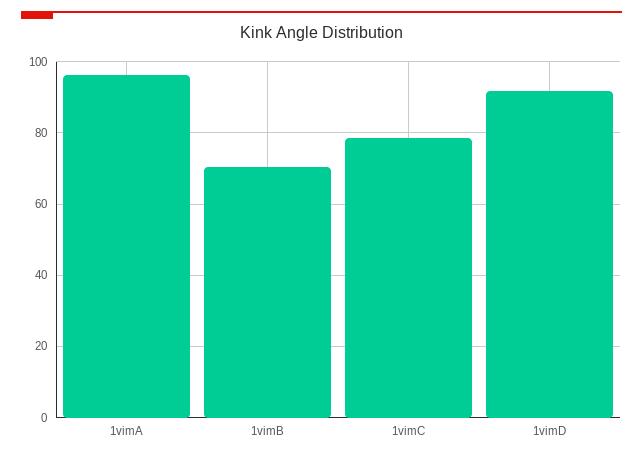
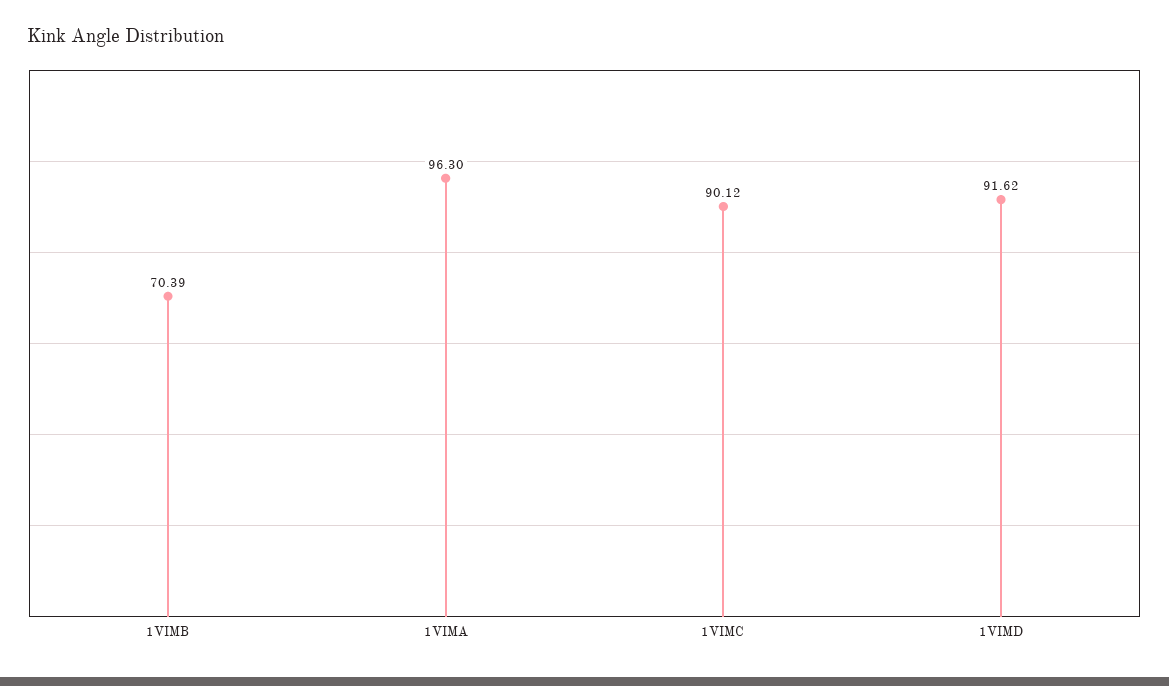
  {
    "1vimA": 96.3,
    "1vimB": 70.39,
-   "1vimC": 78,
+   "1vimC": 90.12,
    "1vimD": 91.62
  }

